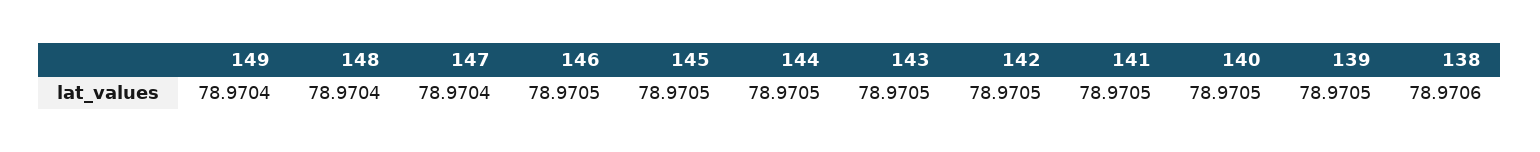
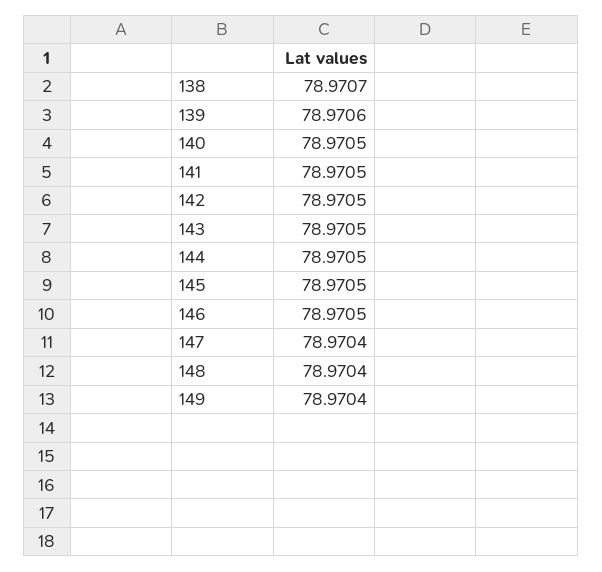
  {
    "149": 78.9704,
    "148": 78.9704,
    "147": 78.9704,
    "146": 78.9705,
    "145": 78.9705,
    "144": 78.9705,
    "143": 78.9705,
    "142": 78.9705,
    "141": 78.9705,
    "140": 78.9705,
-   "139": 78.9705,
+   "139": 78.9706,
-   "138": 78.9706
+   "138": 78.9707
  }

